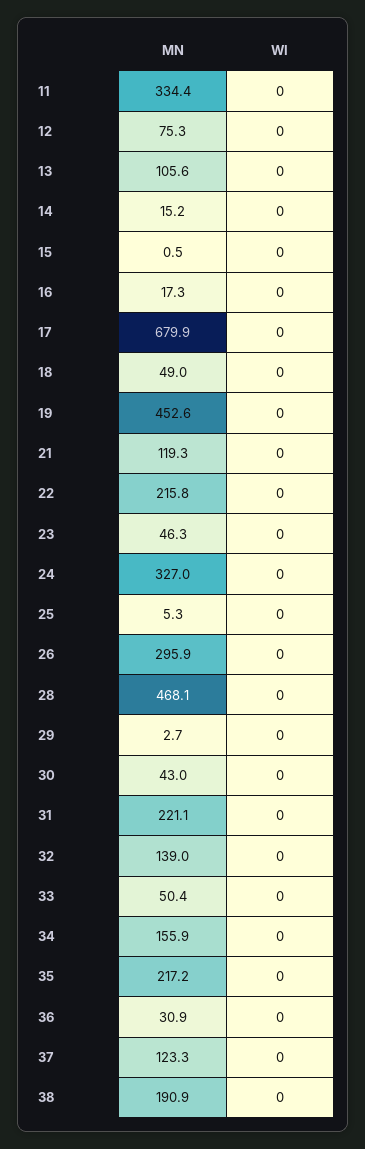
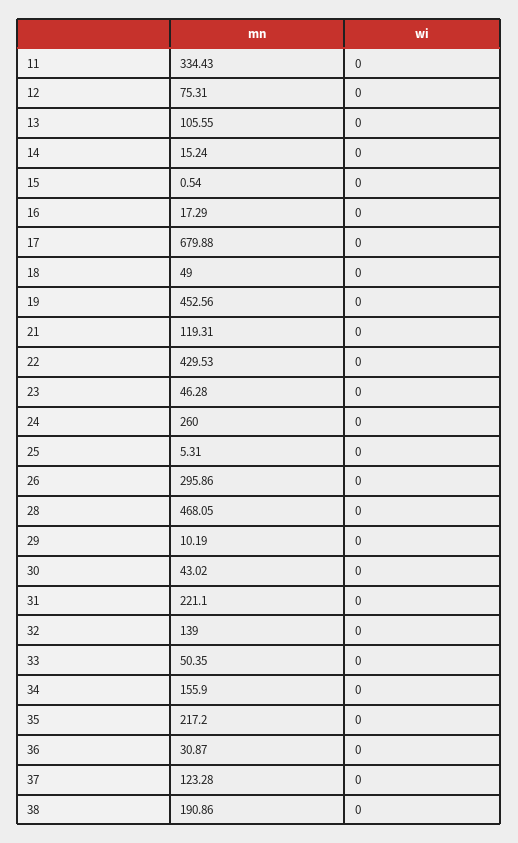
  {
    "MN": {
      "11": 334.43,
      "12": 75.31,
      "13": 105.55,
      "14": 15.24,
      "15": 0.54,
      "16": 17.29,
      "17": 679.88,
      "18": 49,
      "19": 452.56,
      "21": 119.31,
-     "22": 215.8,
+     "22": 429.53,
      "23": 46.28,
-     "24": 327,
+     "24": 260,
      "25": 5.31,
      "26": 295.86,
      "28": 468.05,
-     "29": 2.7,
+     "29": 10.19,
      "30": 43.02,
      "31": 221.1,
      "32": 139,
      "33": 50.35,
      "34": 155.9,
      "35": 217.2,
      "36": 30.87,
      "37": 123.28,
      "38": 190.86
    },
    "WI": {
      "11": 0,
      "12": 0,
      "13": 0,
      "14": 0,
      "15": 0,
      "16": 0,
      "17": 0,
      "18": 0,
      "19": 0,
      "21": 0,
      "22": 0,
      "23": 0,
      "24": 0,
      "25": 0,
      "26": 0,
      "28": 0,
      "29": 0,
      "30": 0,
      "31": 0,
      "32": 0,
      "33": 0,
      "34": 0,
      "35": 0,
      "36": 0,
      "37": 0,
      "38": 0
    }
  }

